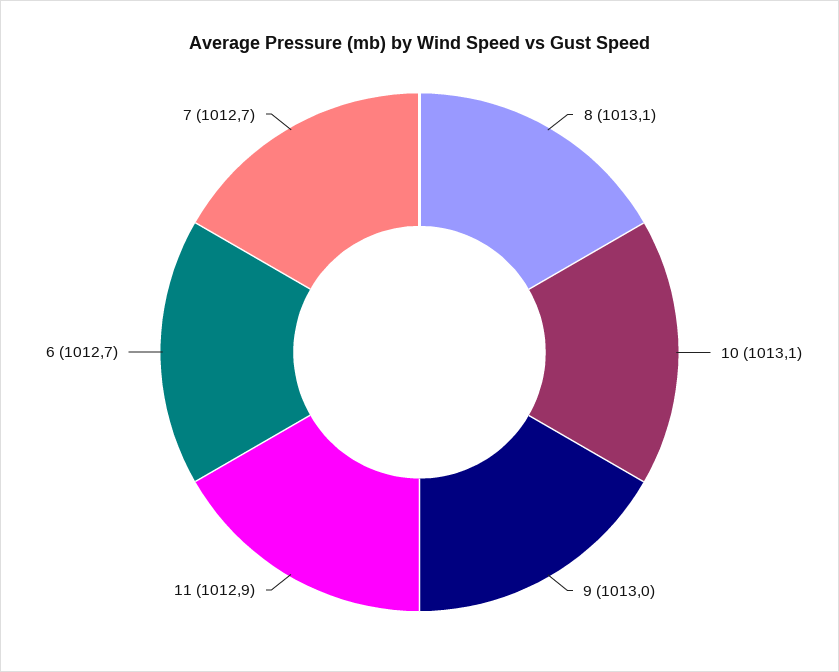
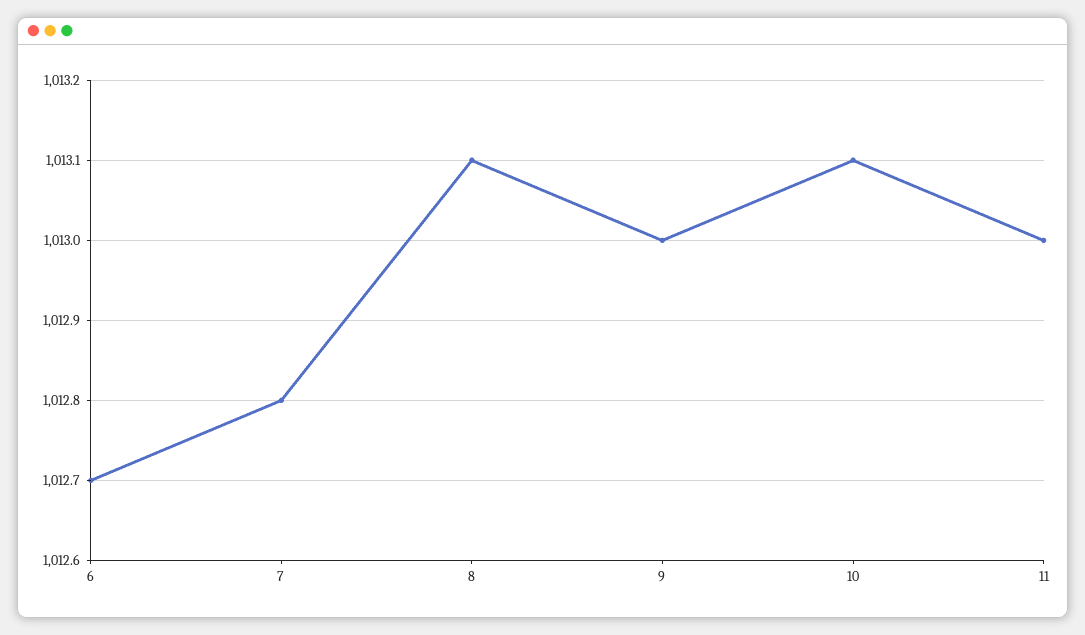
  {
    "8": 1013.1,
    "10": 1013.1,
    "9": 1013,
-   "11": 1012.9,
+   "11": 1013,
    "6": 1012.7,
-   "7": 1012.7
+   "7": 1012.8
  }

